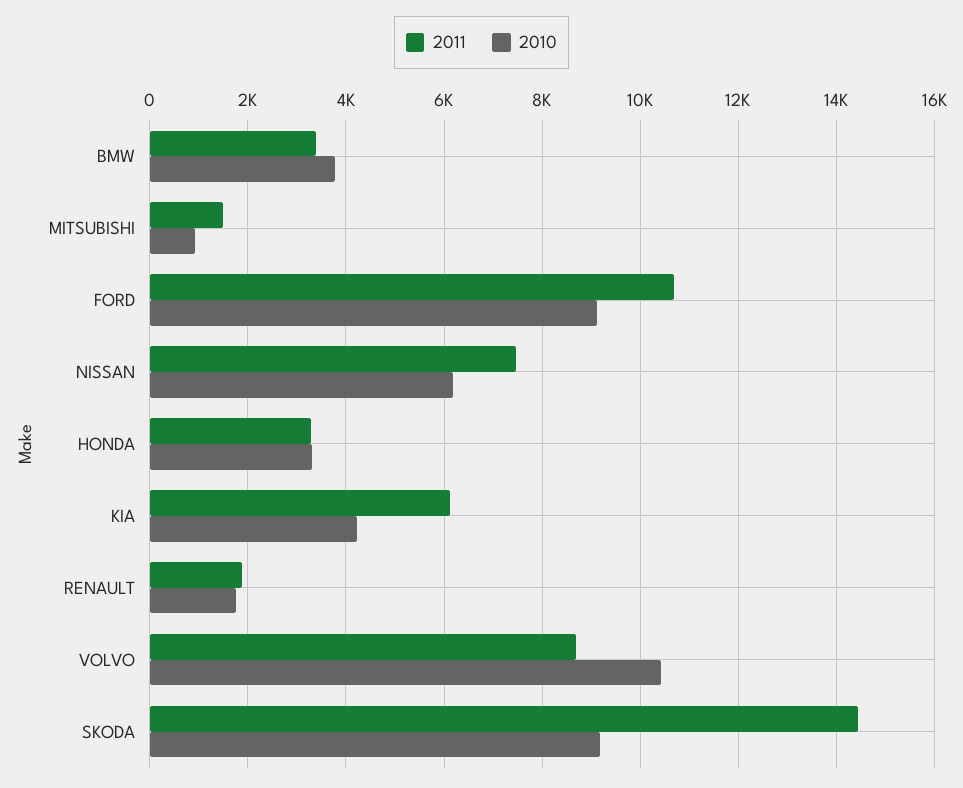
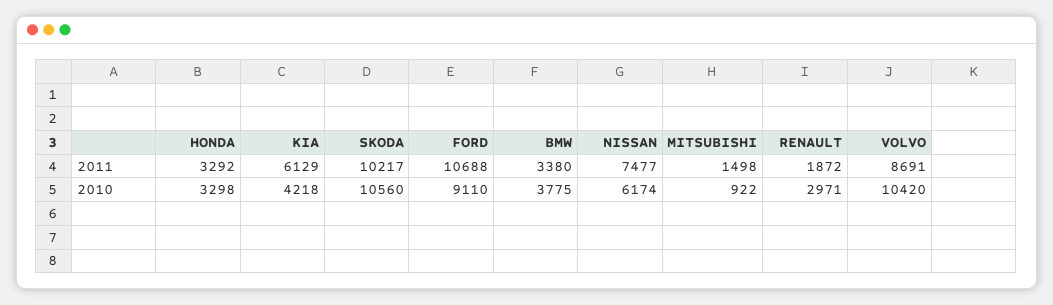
  {
    "2011": {
      "BMW": 3380,
      "MITSUBISHI": 1498,
      "FORD": 10688,
      "NISSAN": 7477,
      "HONDA": 3292,
      "KIA": 6129,
      "RENAULT": 1872,
      "VOLVO": 8691,
-     "SKODA": 14400
+     "SKODA": 10217
    },
    "2010": {
      "BMW": 3775,
      "MITSUBISHI": 922,
      "FORD": 9110,
      "NISSAN": 6174,
      "HONDA": 3298,
      "KIA": 4218,
-     "RENAULT": 1800,
+     "RENAULT": 2971,
      "VOLVO": 10420,
-     "SKODA": 9200
+     "SKODA": 10560
    }
  }

